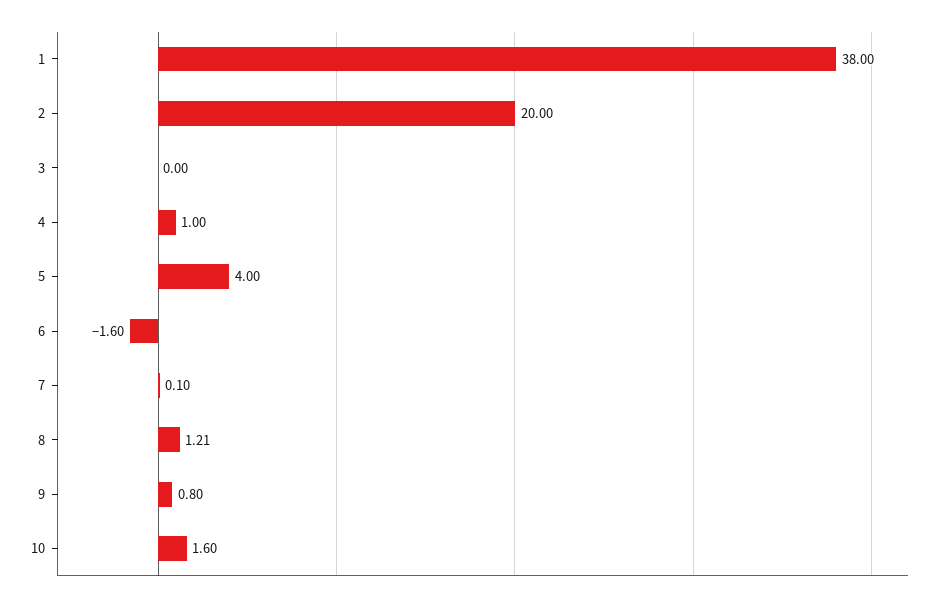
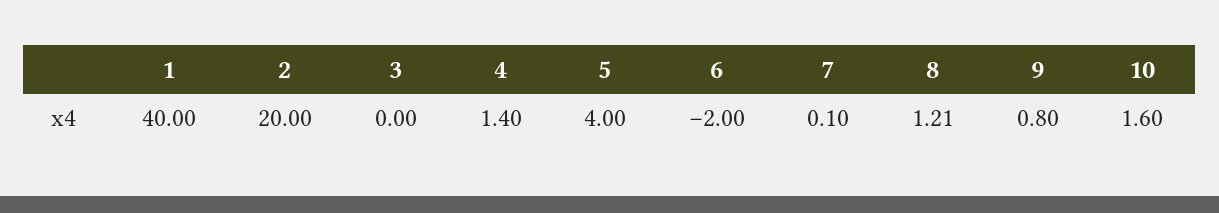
  {
-   "1": 38,
+   "1": 40,
    "2": 20,
    "3": 0,
-   "4": 1,
+   "4": 1.4,
    "5": 4,
-   "6": -1.6,
+   "6": -2,
    "7": 0.1,
    "8": 1.21,
    "9": 0.8,
    "10": 1.6
  }

